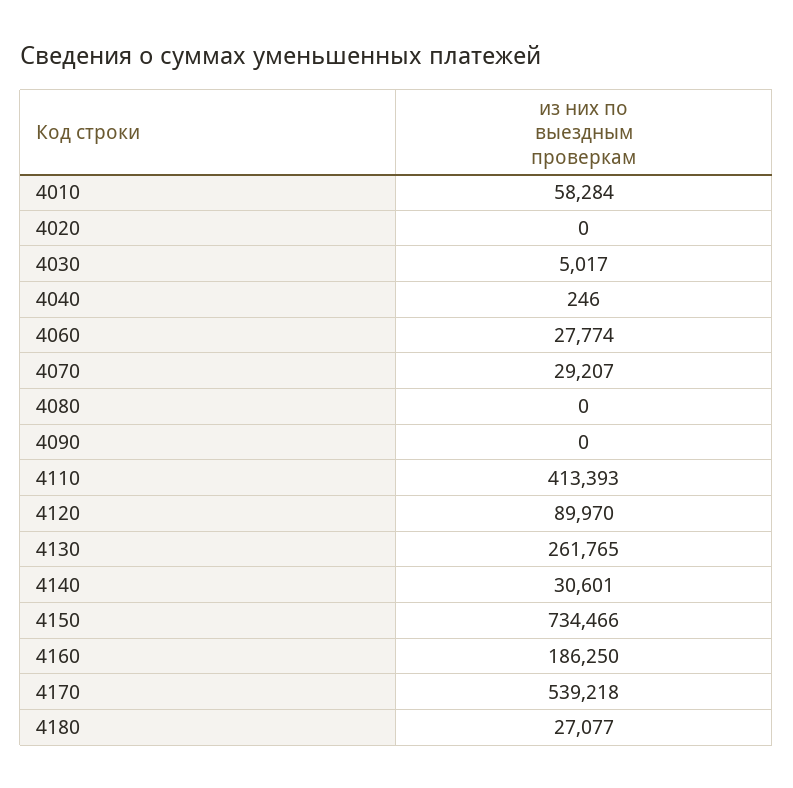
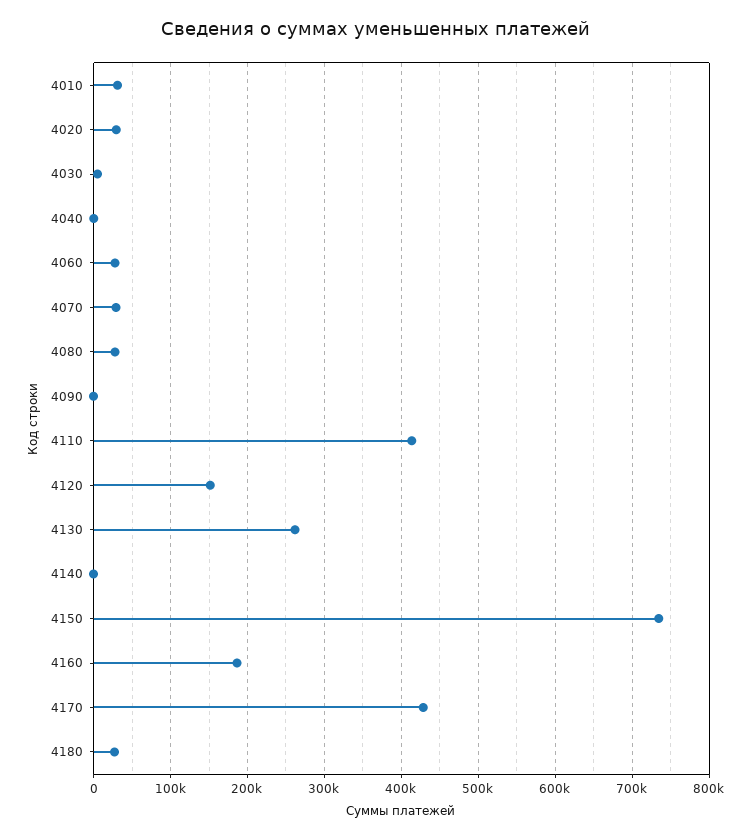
  {
-   "4010": 58284,
+   "4010": 30000,
-   "4020": 0,
+   "4020": 30000,
    "4030": 5017,
    "4040": 246,
    "4060": 27774,
    "4070": 29207,
-   "4080": 0,
+   "4080": 30000,
    "4090": 0,
    "4110": 413393,
-   "4120": 89970,
+   "4120": 150000,
    "4130": 261765,
-   "4140": 30601,
+   "4140": 0,
    "4150": 734466,
    "4160": 186250,
-   "4170": 539218,
+   "4170": 430000,
    "4180": 27077
  }

